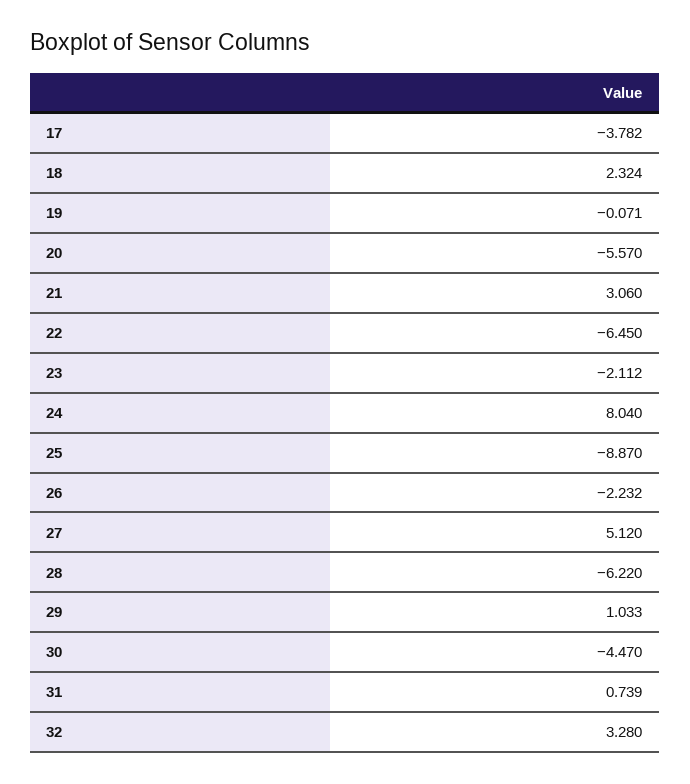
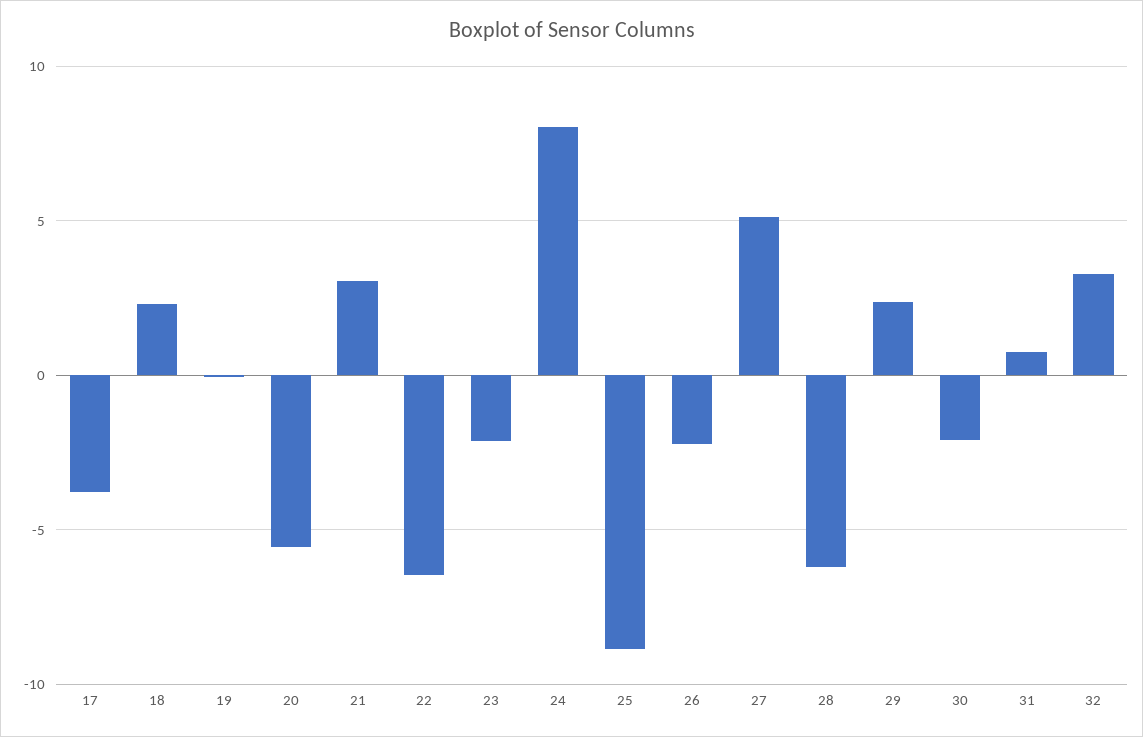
  {
    "17": -3.782,
    "18": 2.324,
    "19": -0.071,
    "20": -5.57,
    "21": 3.06,
    "22": -6.45,
    "23": -2.112,
    "24": 8.04,
    "25": -8.87,
    "26": -2.232,
    "27": 5.12,
    "28": -6.22,
-   "29": 1.033,
+   "29": 2.5,
-   "30": -4.47,
+   "30": -2,
    "31": 0.739,
    "32": 3.28
  }

